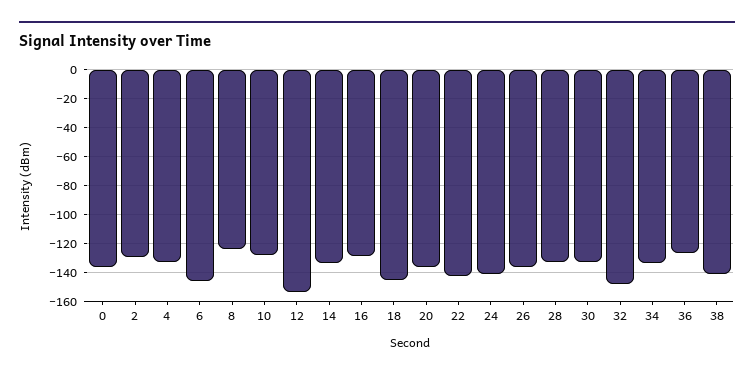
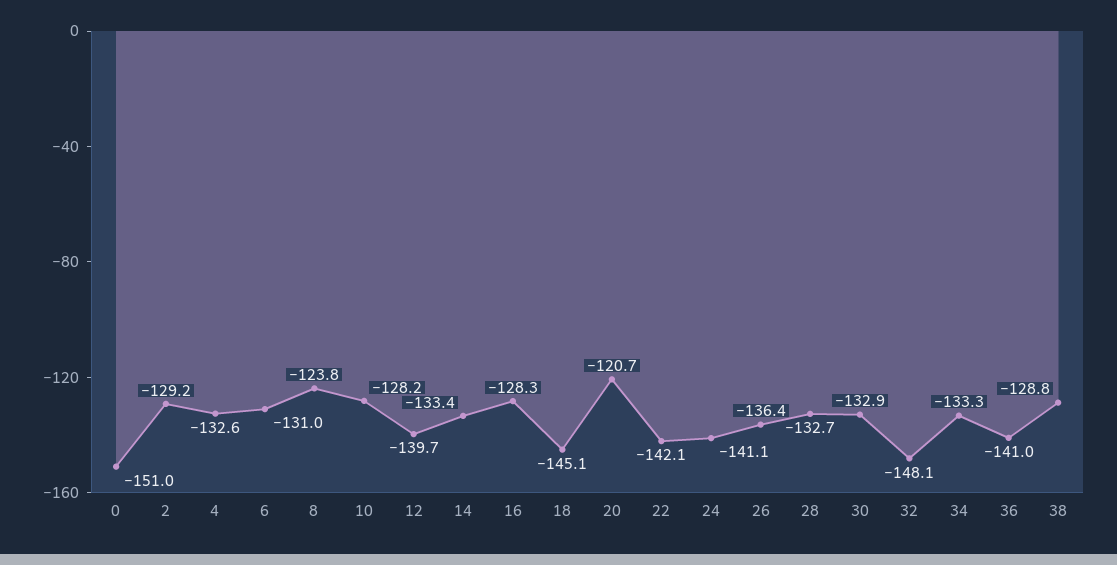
  {
-   "0": -135,
+   "0": -151,
    "2": -129.2,
    "4": -132.6,
-   "6": -145,
+   "6": -131,
    "8": -123.8,
    "10": -128.2,
-   "12": -155,
+   "12": -139.7,
    "14": -133.4,
    "16": -128.3,
    "18": -145.1,
-   "20": -135,
+   "20": -120.7,
    "22": -142.1,
    "24": -141.1,
    "26": -136.4,
    "28": -132.7,
    "30": -132.9,
    "32": -148.1,
    "34": -133.3,
-   "36": -125,
+   "36": -141,
-   "38": -140
+   "38": -128.8
  }

